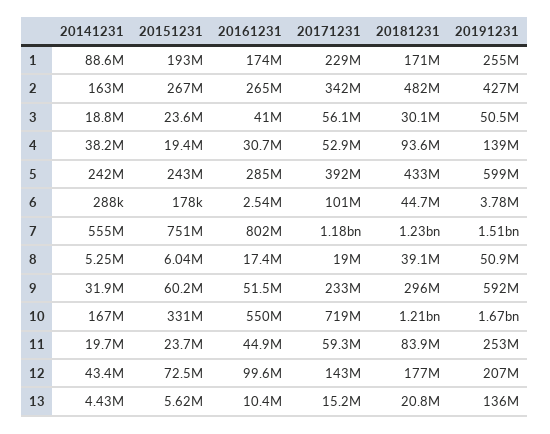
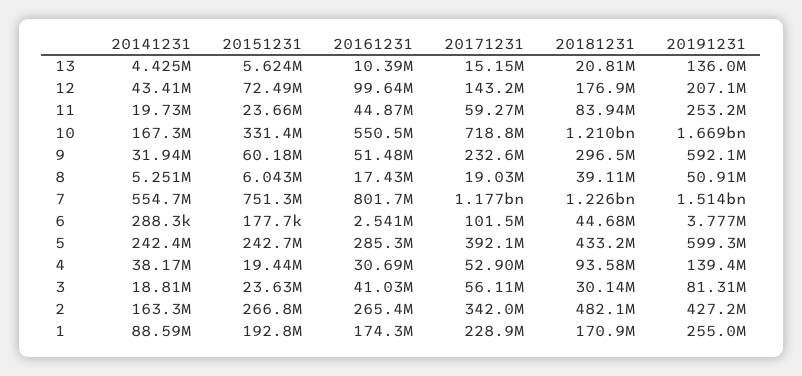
  {
    "20141231": {
      "1": 88590000,
      "2": 163300000,
      "3": 18810000,
      "4": 38170000,
      "5": 242400000,
      "6": 288300,
      "7": 554700000,
      "8": 5251000,
      "9": 31940000,
      "10": 167300000,
      "11": 19730000,
      "12": 43410000,
      "13": 4425000
    },
    "20151231": {
      "1": 192800000,
      "2": 266800000,
      "3": 23630000,
      "4": 19440000,
      "5": 242700000,
      "6": 177700,
      "7": 751300000,
      "8": 6043000,
      "9": 60180000,
      "10": 331400000,
      "11": 23660000,
      "12": 72490000,
      "13": 5624000
    },
    "20161231": {
      "1": 174300000,
      "2": 265400000,
      "3": 41030000,
      "4": 30690000,
      "5": 285300000,
      "6": 2541000,
      "7": 801700000,
      "8": 17430000,
      "9": 51480000,
      "10": 550500000,
      "11": 44870000,
      "12": 99640000,
      "13": 10390000
    },
    "20171231": {
      "1": 228900000,
      "2": 342000000,
      "3": 56110000,
      "4": 52900000,
      "5": 392100000,
      "6": 101500000,
      "7": 1177000000,
      "8": 19030000,
      "9": 232600000,
      "10": 718800000,
      "11": 59270000,
      "12": 143200000,
      "13": 15150000
    },
    "20181231": {
      "1": 170900000,
      "2": 482100000,
      "3": 30140000,
      "4": 93580000,
      "5": 433200000,
      "6": 44680000,
      "7": 1226000000,
      "8": 39110000,
      "9": 296500000,
      "10": 1210000000,
      "11": 83940000,
      "12": 176900000,
      "13": 20810000
    },
    "20191231": {
      "1": 255000000,
      "2": 427200000,
-     "3": 50500000,
+     "3": 81310000,
      "4": 139400000,
      "5": 599300000,
      "6": 3777000,
      "7": 1514000000,
      "8": 50910000,
      "9": 592100000,
      "10": 1669000000,
      "11": 253200000,
      "12": 207100000,
      "13": 136000000
    }
  }

